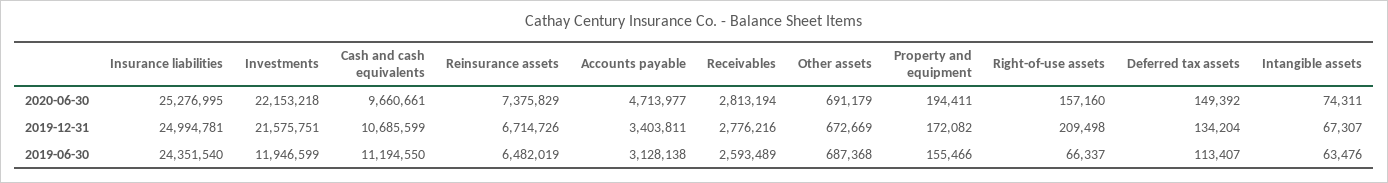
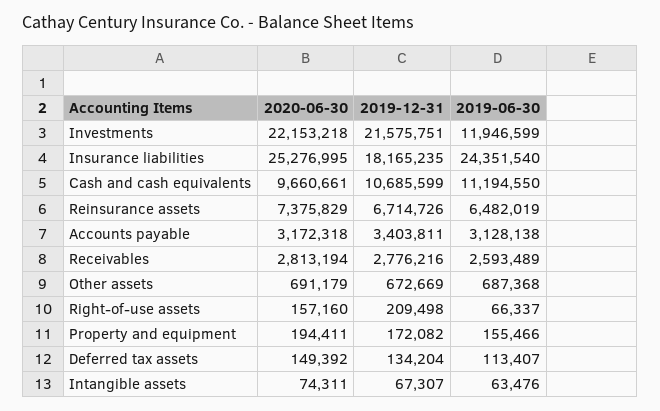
  {
    "Insurance liabilities": {
      "2020-06-30": 25276995,
-     "2019-12-31": 24994781,
+     "2019-12-31": 18165235,
      "2019-06-30": 24351540
    },
    "Investments": {
      "2020-06-30": 22153218,
      "2019-12-31": 21575751,
      "2019-06-30": 11946599
    },
    "Cash and cash equivalents": {
      "2020-06-30": 9660661,
      "2019-12-31": 10685599,
      "2019-06-30": 11194550
    },
    "Reinsurance assets": {
      "2020-06-30": 7375829,
      "2019-12-31": 6714726,
      "2019-06-30": 6482019
    },
    "Accounts payable": {
-     "2020-06-30": 4713977,
+     "2020-06-30": 3172318,
      "2019-12-31": 3403811,
      "2019-06-30": 3128138
    },
    "Receivables": {
      "2020-06-30": 2813194,
      "2019-12-31": 2776216,
      "2019-06-30": 2593489
    },
    "Other assets": {
      "2020-06-30": 691179,
      "2019-12-31": 672669,
      "2019-06-30": 687368
    },
    "Property and equipment": {
      "2020-06-30": 194411,
      "2019-12-31": 172082,
      "2019-06-30": 155466
    },
    "Right-of-use assets": {
      "2020-06-30": 157160,
      "2019-12-31": 209498,
      "2019-06-30": 66337
    },
    "Deferred tax assets": {
      "2020-06-30": 149392,
      "2019-12-31": 134204,
      "2019-06-30": 113407
    },
    "Intangible assets": {
      "2020-06-30": 74311,
      "2019-12-31": 67307,
      "2019-06-30": 63476
    }
  }

